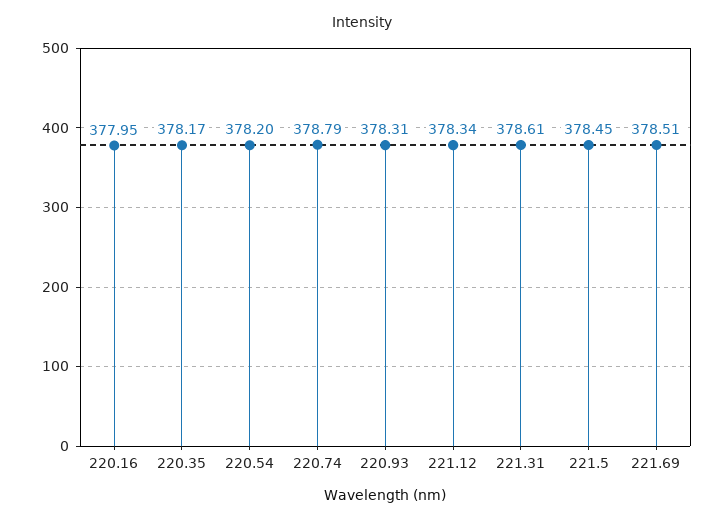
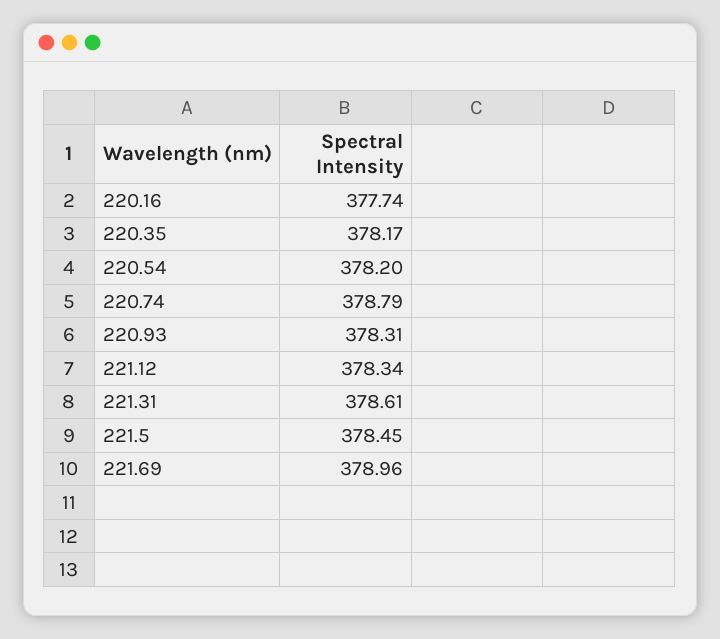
  {
-   "220.16": 377.95,
+   "220.16": 377.74,
    "220.35": 378.17,
    "220.54": 378.2,
    "220.74": 378.79,
    "220.93": 378.31,
    "221.12": 378.34,
    "221.31": 378.61,
    "221.5": 378.45,
-   "221.69": 378.51
+   "221.69": 378.96
  }

